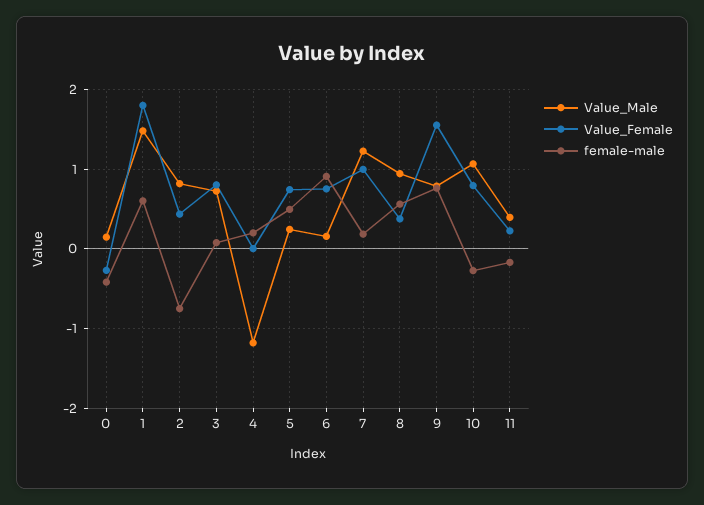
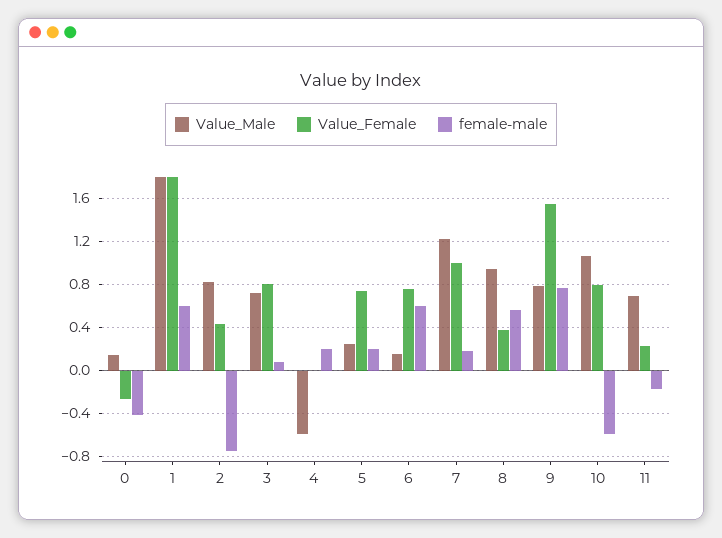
  {
    "Value_Male": {
      "0": 0.1,
-     "1": 1.5,
+     "1": 1.8,
      "2": 0.8,
      "3": 0.7,
-     "4": -1.2,
+     "4": -0.6,
      "5": 0.2,
      "6": 0.2,
      "7": 1.2,
      "8": 0.9,
      "9": 0.8,
      "10": 1.1,
-     "11": 0.4
+     "11": 0.7
    },
    "Value_Female": {
      "0": -0.3,
      "1": 1.8,
      "2": 0.4,
      "3": 0.8,
      "4": 0,
      "5": 0.7,
      "6": 0.8,
      "7": 1,
      "8": 0.4,
      "9": 1.6,
      "10": 0.8,
      "11": 0.2
    },
    "female-male": {
      "0": -0.4,
      "1": 0.6,
      "2": -0.7,
      "3": 0.1,
      "4": 0.2,
-     "5": 0.5,
+     "5": 0.2,
-     "6": 0.9,
+     "6": 0.6,
      "7": 0.2,
      "8": 0.6,
      "9": 0.8,
-     "10": -0.3,
+     "10": -0.6,
      "11": -0.2
    }
  }

